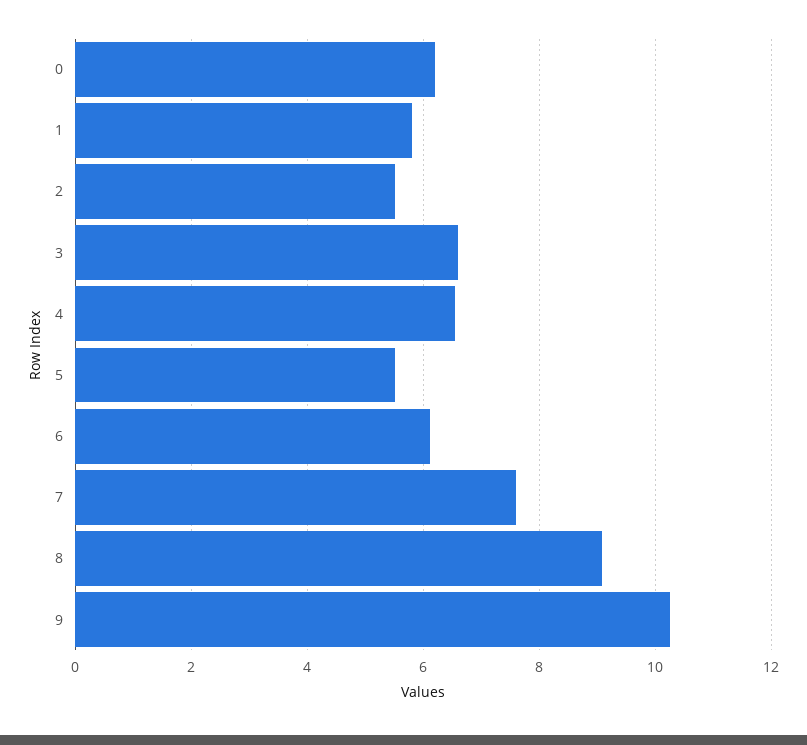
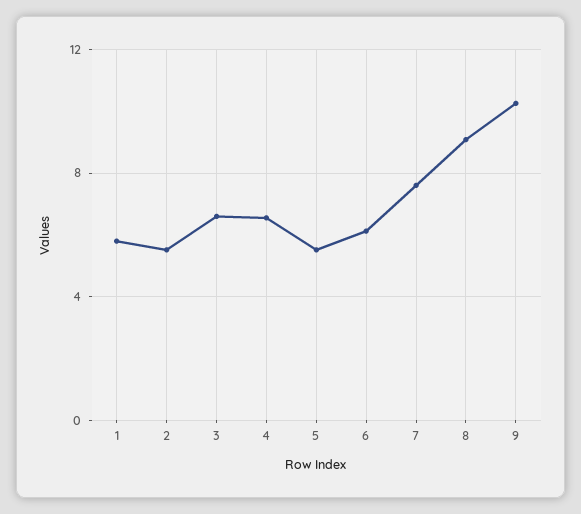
  {
-   "0": 6.2,
    "1": 5.8,
    "2": 5.6,
    "3": 6.6,
    "4": 6.6,
    "5": 5.6,
    "6": 6.2,
    "7": 7.6,
    "8": 9,
    "9": 10.2
  }

